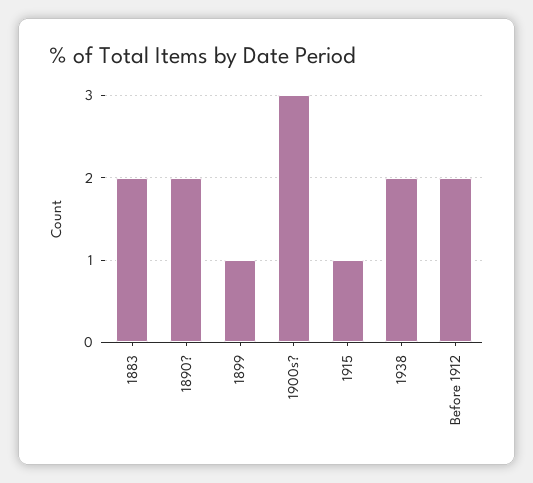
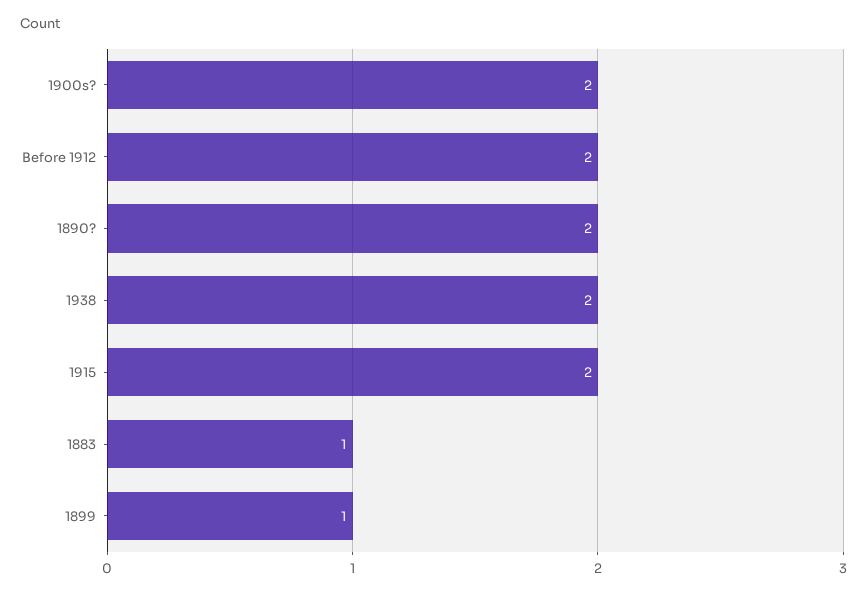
  {
-   "1883": 2,
+   "1883": 1,
    "1890?": 2,
    "1899": 1,
-   "1900s?": 3,
+   "1900s?": 2,
-   "1915": 1,
+   "1915": 2,
    "1938": 2,
    "Before 1912": 2
  }

